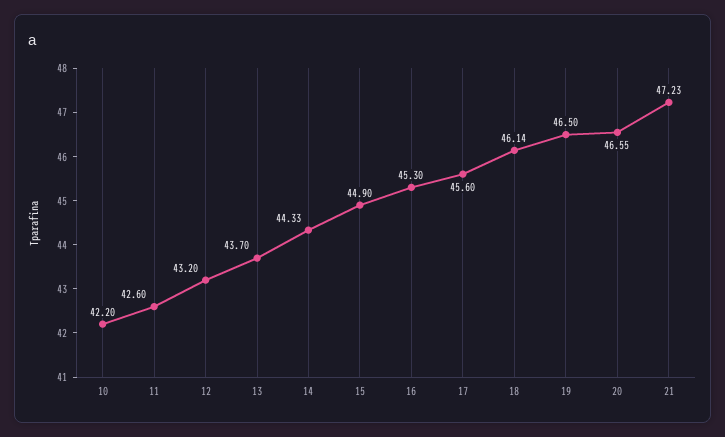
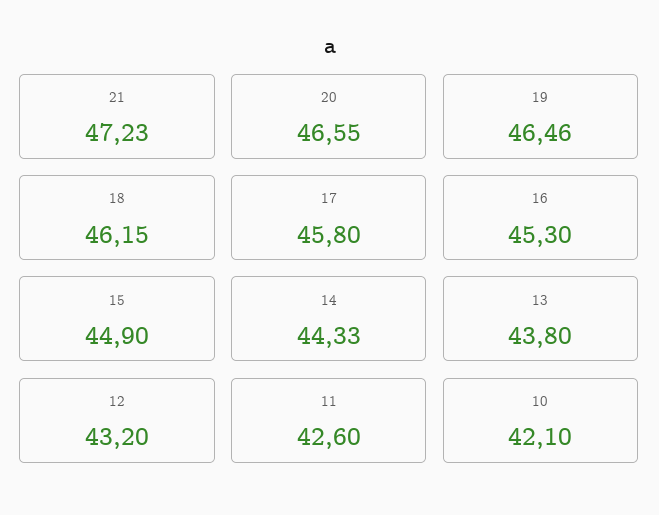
  {
-   "10": 42.2,
+   "10": 42.1,
    "11": 42.6,
    "12": 43.2,
-   "13": 43.7,
+   "13": 43.8,
    "14": 44.33,
    "15": 44.9,
    "16": 45.3,
-   "17": 45.6,
+   "17": 45.8,
-   "18": 46.14,
+   "18": 46.15,
-   "19": 46.5,
+   "19": 46.46,
    "20": 46.55,
    "21": 47.23
  }

